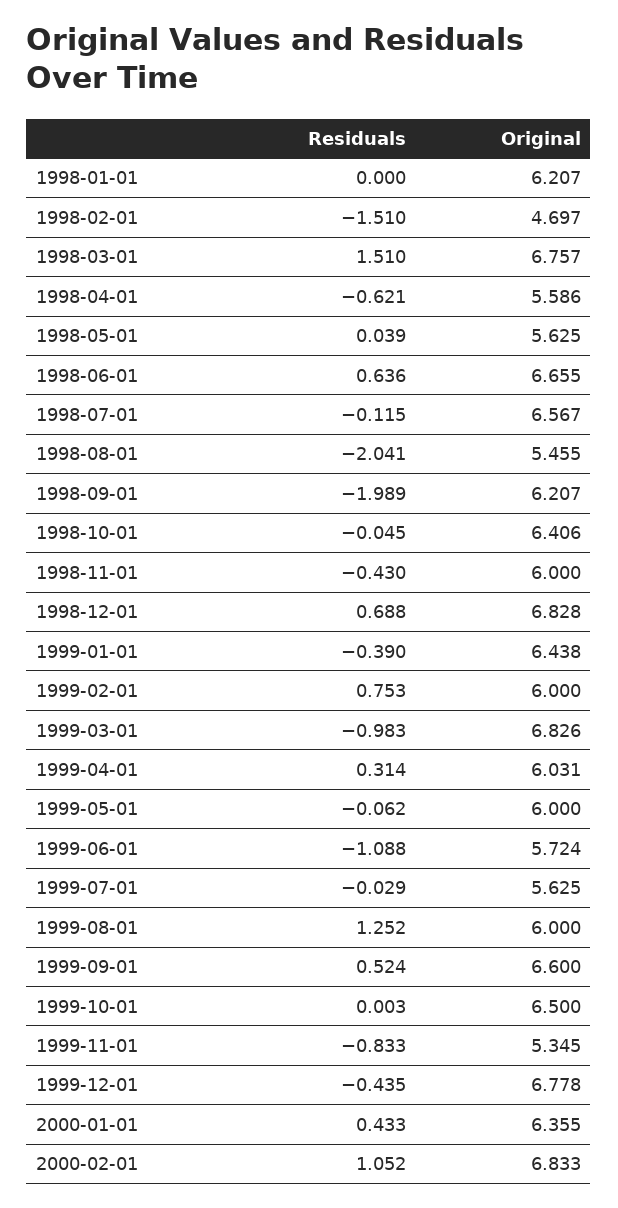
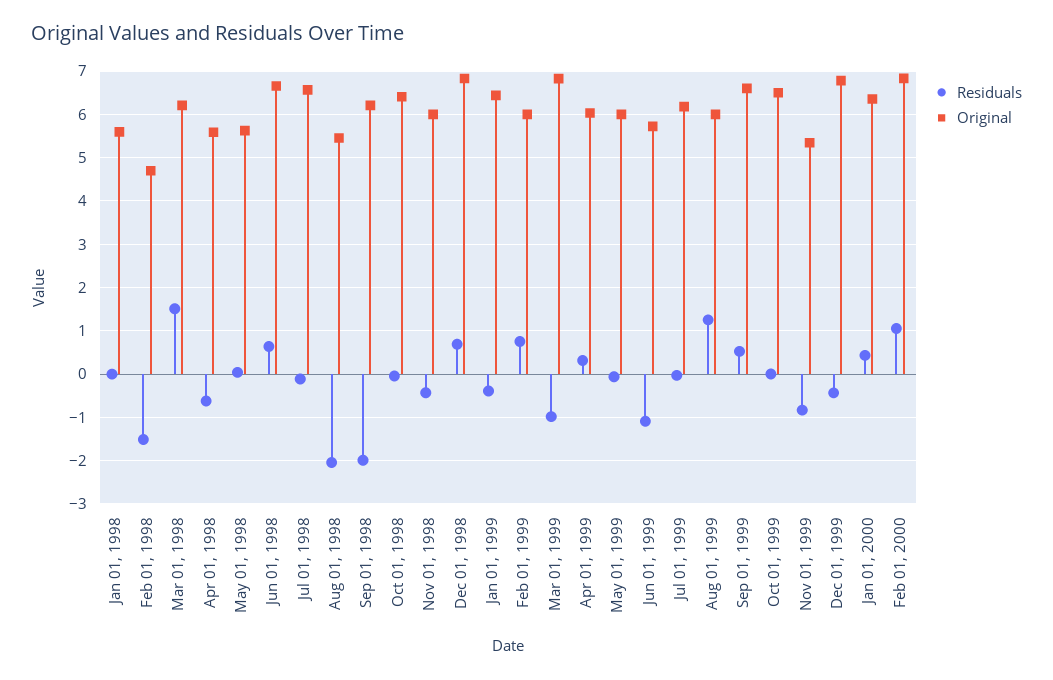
  {
    "Residuals": {
      "1998-01-01": 0,
      "1998-02-01": -1.51,
      "1998-03-01": 1.51,
      "1998-04-01": -0.621,
      "1998-05-01": 0.039,
      "1998-06-01": 0.636,
      "1998-07-01": -0.115,
      "1998-08-01": -2.041,
      "1998-09-01": -1.989,
      "1998-10-01": -0.045,
      "1998-11-01": -0.43,
      "1998-12-01": 0.688,
      "1999-01-01": -0.39,
      "1999-02-01": 0.753,
      "1999-03-01": -0.983,
      "1999-04-01": 0.314,
      "1999-05-01": -0.062,
      "1999-06-01": -1.088,
      "1999-07-01": -0.029,
      "1999-08-01": 1.252,
      "1999-09-01": 0.524,
      "1999-10-01": 0.003,
      "1999-11-01": -0.833,
      "1999-12-01": -0.435,
      "2000-01-01": 0.433,
      "2000-02-01": 1.052
    },
    "Original": {
-     "1998-01-01": 6.207,
+     "1998-01-01": 5.6,
      "1998-02-01": 4.697,
-     "1998-03-01": 6.757,
+     "1998-03-01": 6.2,
      "1998-04-01": 5.586,
      "1998-05-01": 5.625,
      "1998-06-01": 6.655,
      "1998-07-01": 6.567,
      "1998-08-01": 5.455,
      "1998-09-01": 6.207,
      "1998-10-01": 6.406,
      "1998-11-01": 6,
      "1998-12-01": 6.828,
      "1999-01-01": 6.438,
      "1999-02-01": 6,
      "1999-03-01": 6.826,
      "1999-04-01": 6.031,
      "1999-05-01": 6,
      "1999-06-01": 5.724,
-     "1999-07-01": 5.625,
+     "1999-07-01": 6.2,
      "1999-08-01": 6,
      "1999-09-01": 6.6,
      "1999-10-01": 6.5,
      "1999-11-01": 5.345,
      "1999-12-01": 6.778,
      "2000-01-01": 6.355,
      "2000-02-01": 6.833
    }
  }

